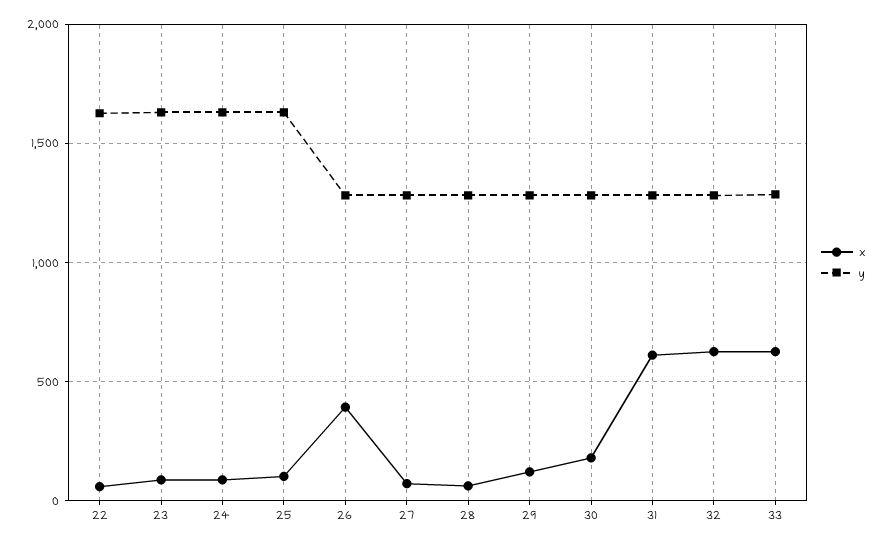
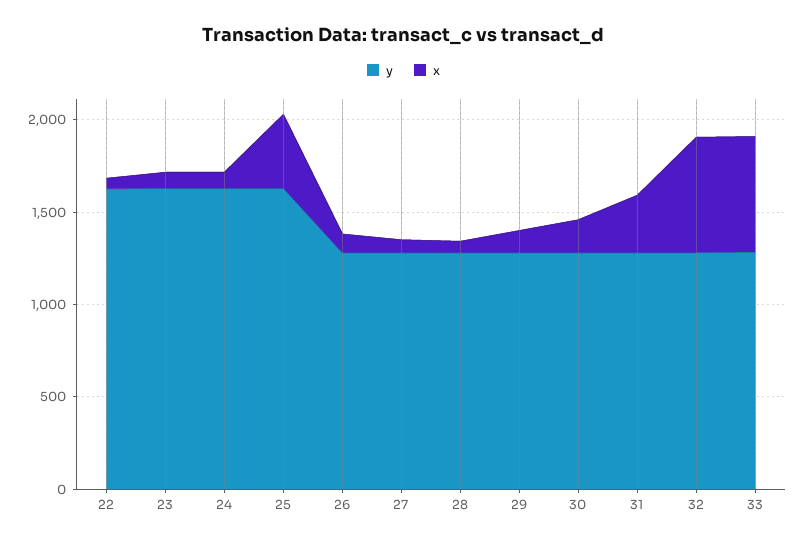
  {
    "x": {
      "22": 50,
      "23": 100,
      "24": 100,
-     "25": 100,
+     "25": 400,
-     "26": 400,
+     "26": 100,
      "27": 50,
      "28": 50,
      "29": 100,
      "30": 200,
-     "31": 600,
+     "31": 300,
      "32": 650,
      "33": 650
    },
    "y": {
      "22": 1650,
      "23": 1650,
      "24": 1650,
      "25": 1650,
      "26": 1300,
      "27": 1300,
      "28": 1300,
      "29": 1300,
      "30": 1300,
      "31": 1300,
      "32": 1300,
      "33": 1300
    }
  }

